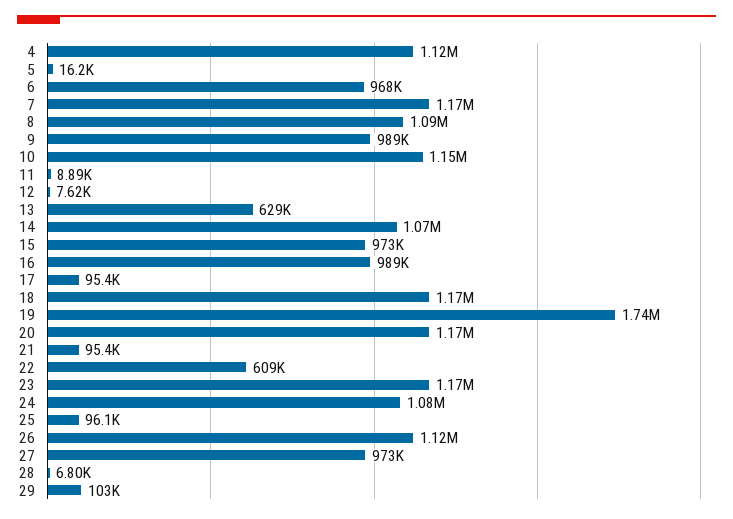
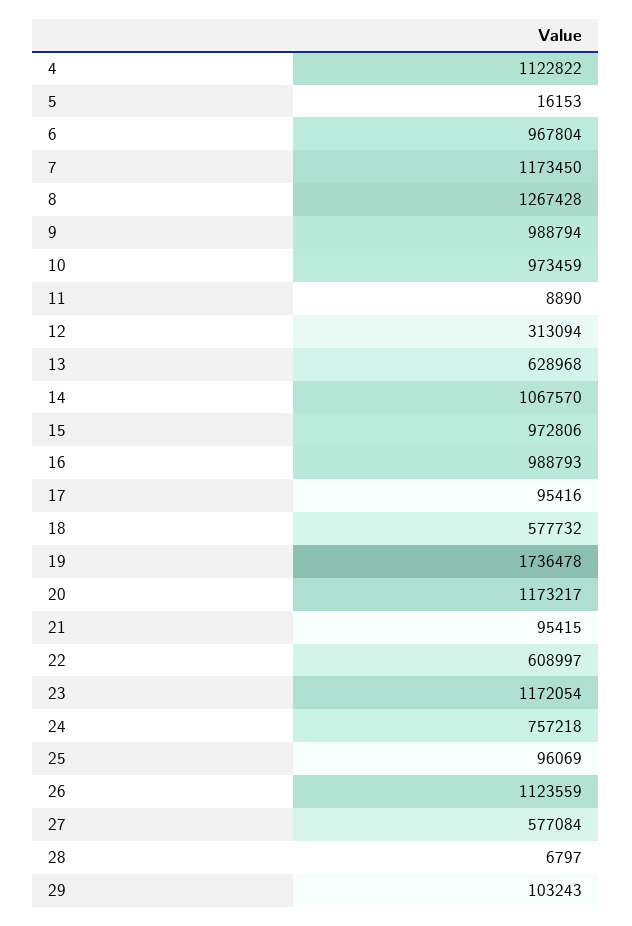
  {
    "4": 1122822,
    "5": 16153,
    "6": 967804,
    "7": 1173450,
-   "8": 1090000,
+   "8": 1267428,
    "9": 988794,
-   "10": 1150000,
+   "10": 973459,
    "11": 8890,
-   "12": 7620,
+   "12": 313094,
    "13": 628968,
    "14": 1067570,
    "15": 972806,
    "16": 988793,
    "17": 95416,
-   "18": 1170000,
+   "18": 577732,
    "19": 1736478,
    "20": 1173217,
    "21": 95415,
    "22": 608997,
    "23": 1172054,
-   "24": 1080000,
+   "24": 757218,
    "25": 96069,
    "26": 1123559,
-   "27": 973000,
+   "27": 577084,
    "28": 6797,
    "29": 103243
  }

